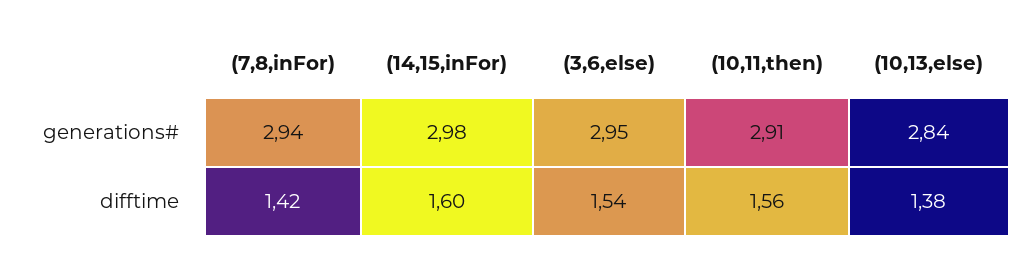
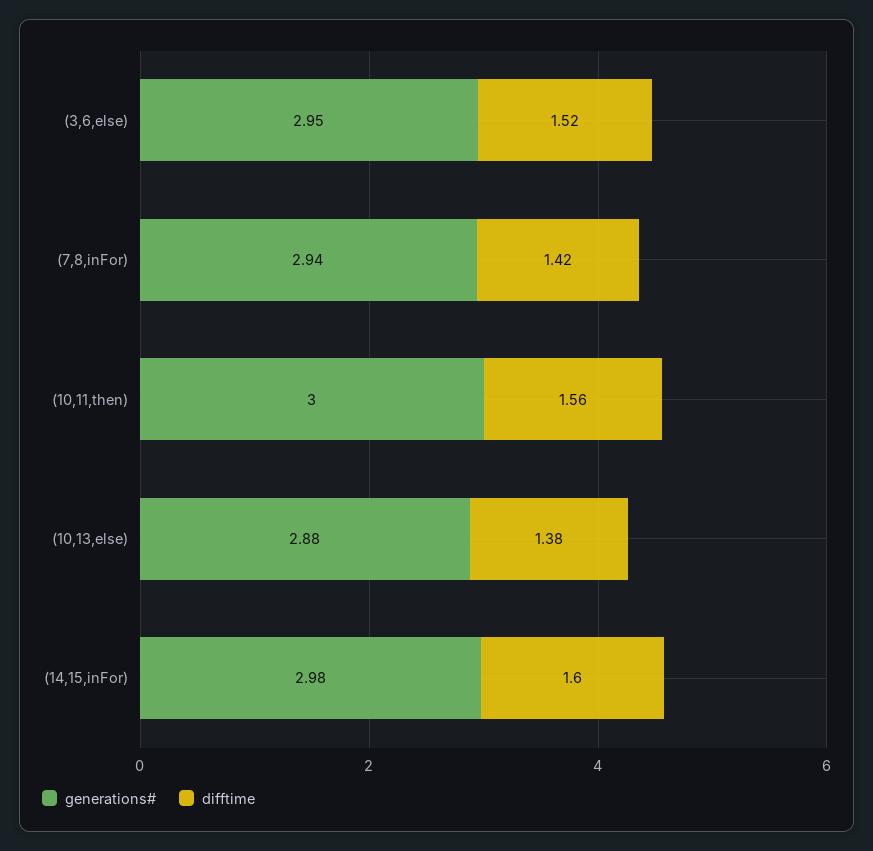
  {
    "generations#": {
      "(7,8,inFor)": 2.94,
      "(14,15,inFor)": 2.98,
      "(3,6,else)": 2.95,
-     "(10,11,then)": 2.91,
+     "(10,11,then)": 3,
-     "(10,13,else)": 2.84
+     "(10,13,else)": 2.88
    },
    "difftime": {
      "(7,8,inFor)": 1.42,
      "(14,15,inFor)": 1.6,
-     "(3,6,else)": 1.54,
+     "(3,6,else)": 1.52,
      "(10,11,then)": 1.56,
      "(10,13,else)": 1.38
    }
  }

